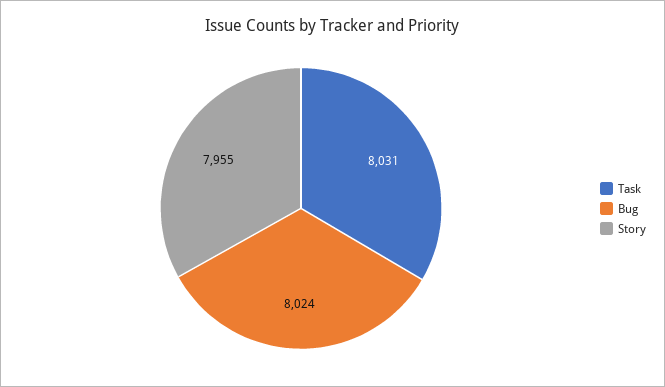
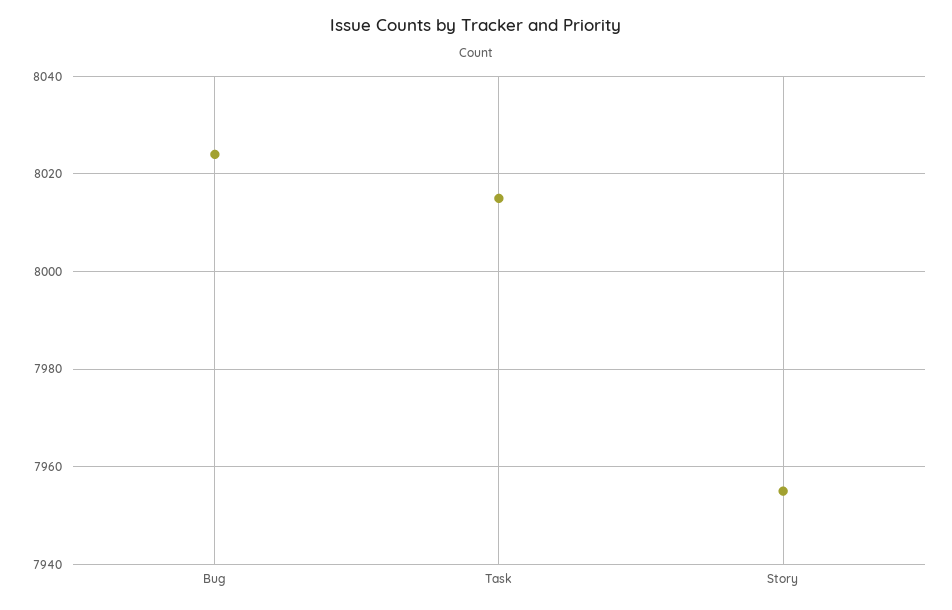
  {
-   "Task": 8031,
+   "Task": 8015,
    "Bug": 8024,
    "Story": 7955
  }

